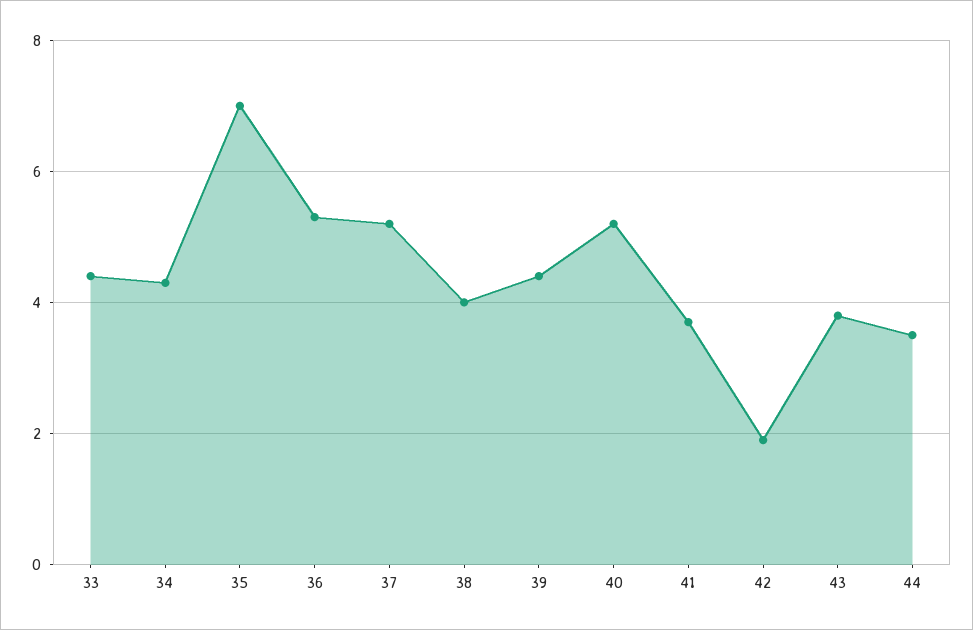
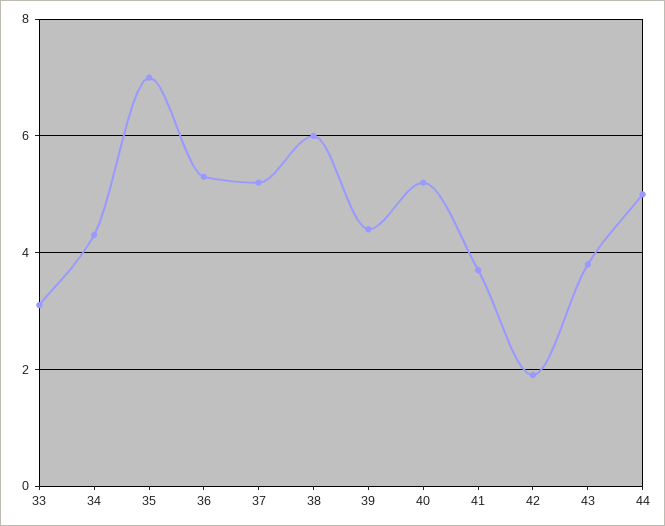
  {
-   "33": 4.5,
+   "33": 3,
    "34": 4.5,
    "35": 7,
    "36": 5.5,
    "37": 5,
-   "38": 4,
+   "38": 6,
    "39": 4.5,
    "40": 5,
    "41": 3.5,
    "42": 2,
    "43": 4,
-   "44": 3.5
+   "44": 5
  }

